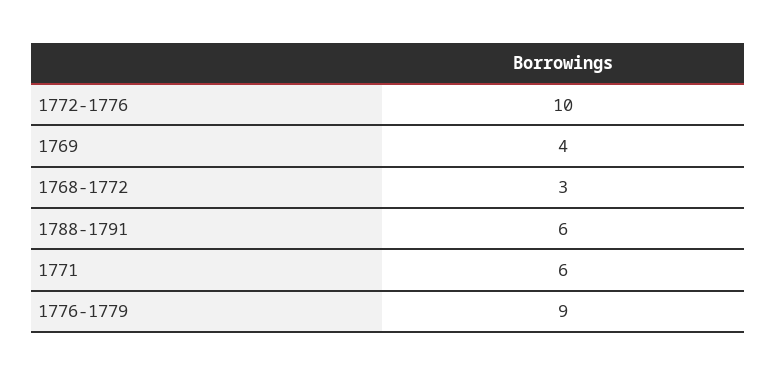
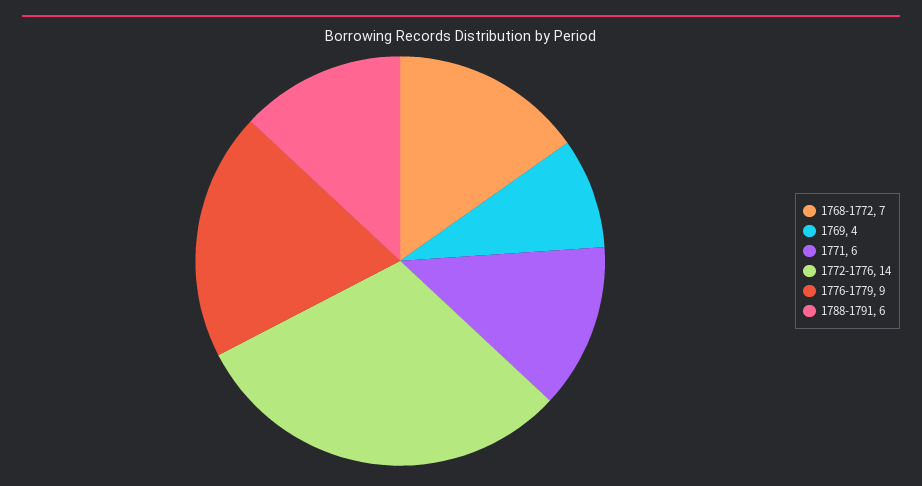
  {
-   "1772-1776": 10,
+   "1772-1776": 14,
    "1769": 4,
-   "1768-1772": 3,
+   "1768-1772": 7,
    "1788-1791": 6,
    "1771": 6,
    "1776-1779": 9
  }

